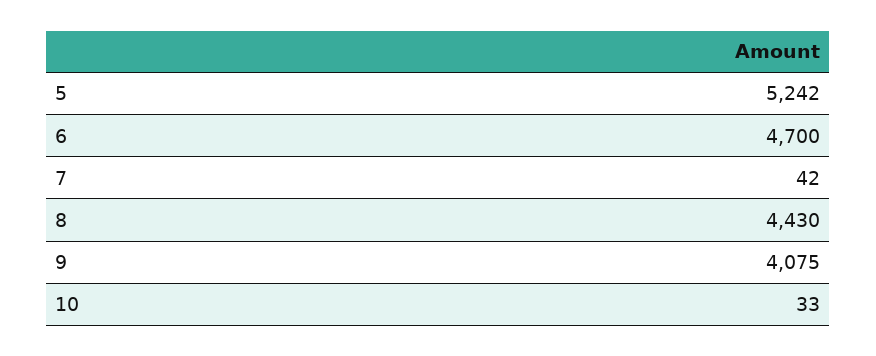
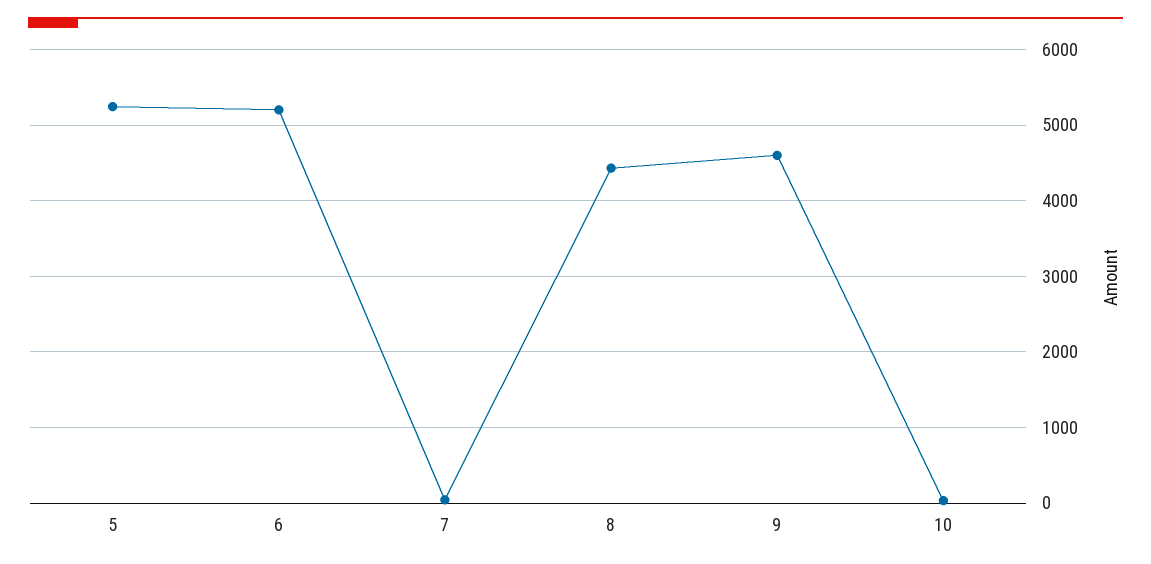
  {
    "5": 5242,
-   "6": 4700,
+   "6": 5200,
    "7": 42,
    "8": 4430,
-   "9": 4075,
+   "9": 4600,
    "10": 33
  }

